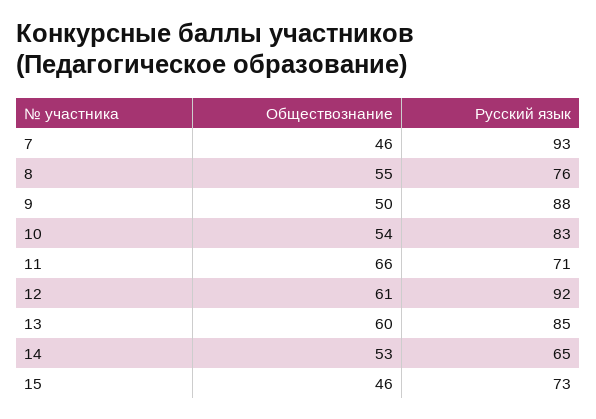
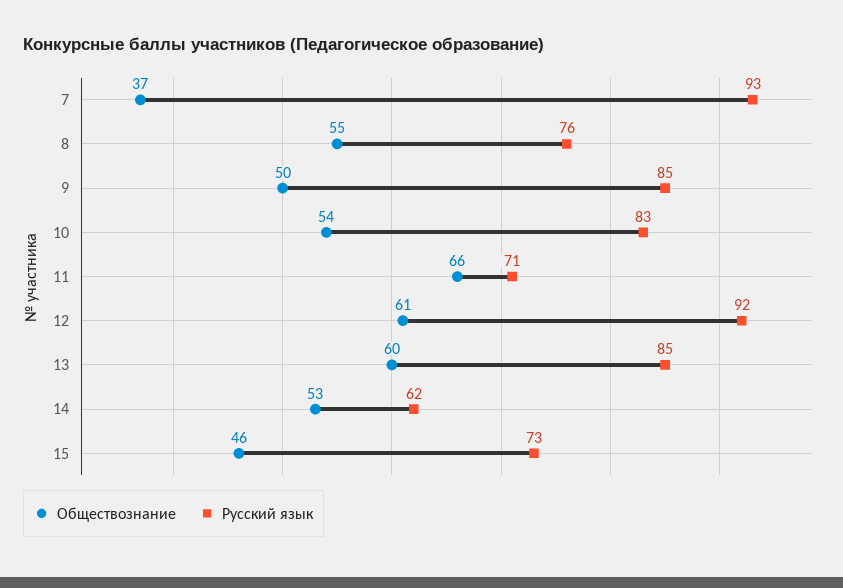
  {
    "Обществознание": {
-     "7": 46,
+     "7": 37,
      "8": 55,
      "9": 50,
      "10": 54,
      "11": 66,
      "12": 61,
      "13": 60,
      "14": 53,
      "15": 46
    },
    "Русский язык": {
      "7": 93,
      "8": 76,
-     "9": 88,
+     "9": 85,
      "10": 83,
      "11": 71,
      "12": 92,
      "13": 85,
-     "14": 65,
+     "14": 62,
      "15": 73
    }
  }

